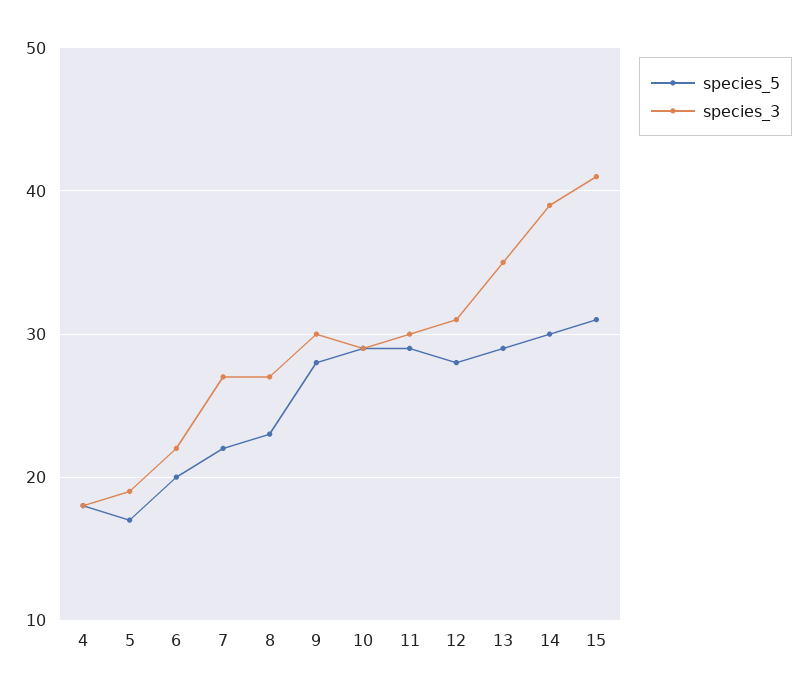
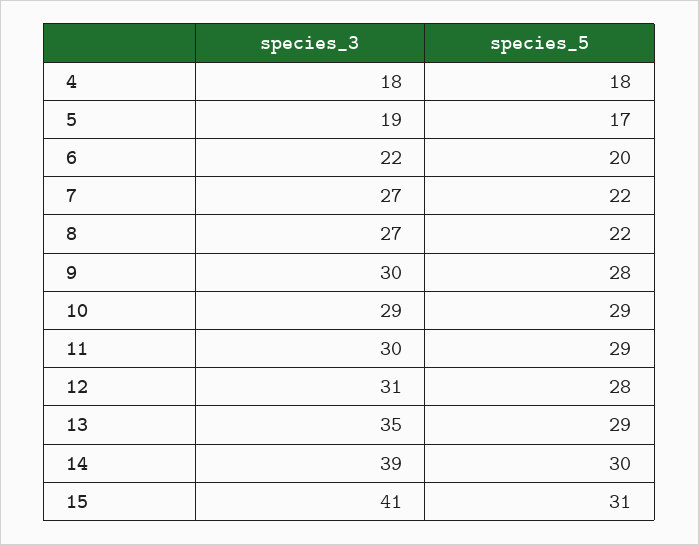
  {
    "species_5": {
      "4": 18,
      "5": 17,
      "6": 20,
      "7": 22,
-     "8": 23,
+     "8": 22,
      "9": 28,
      "10": 29,
      "11": 29,
      "12": 28,
      "13": 29,
      "14": 30,
      "15": 31
    },
    "species_3": {
      "4": 18,
      "5": 19,
      "6": 22,
      "7": 27,
      "8": 27,
      "9": 30,
      "10": 29,
      "11": 30,
      "12": 31,
      "13": 35,
      "14": 39,
      "15": 41
    }
  }

